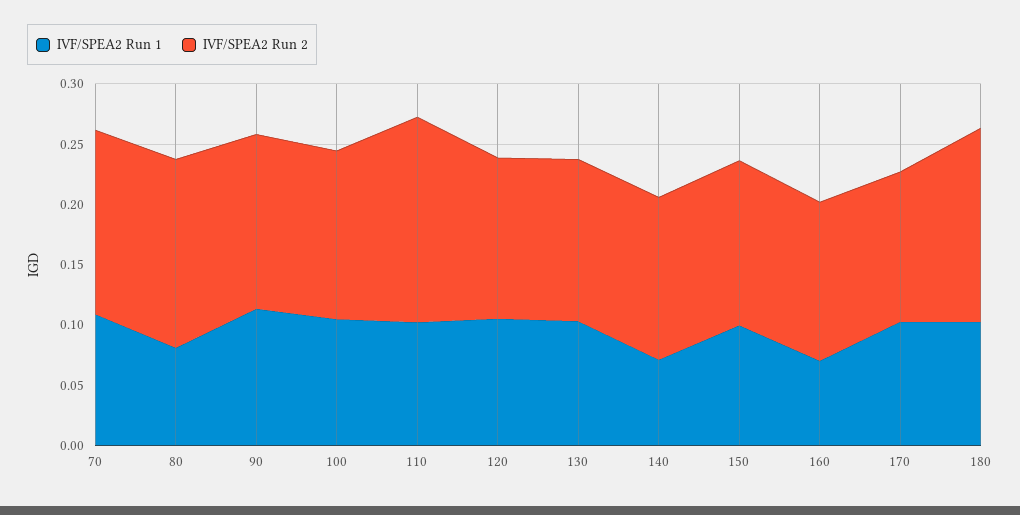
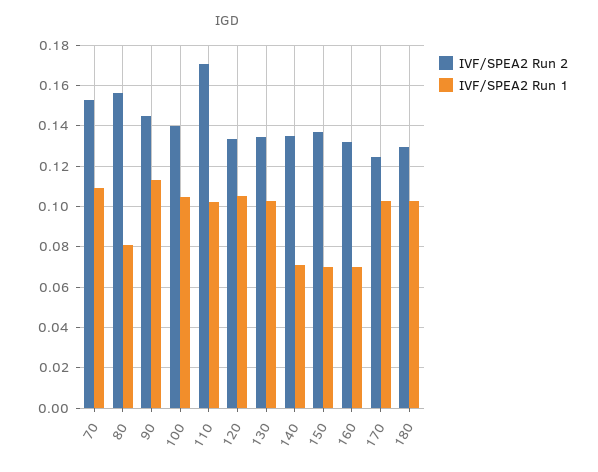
  {
    "IVF/SPEA2 Run 1": {
      "70": 0.11,
      "80": 0.08,
      "90": 0.115,
      "100": 0.105,
      "110": 0.1,
      "120": 0.105,
      "130": 0.105,
      "140": 0.07,
-     "150": 0.1,
+     "150": 0.07,
      "160": 0.07,
      "170": 0.105,
      "180": 0.105
    },
    "IVF/SPEA2 Run 2": {
      "70": 0.155,
      "80": 0.155,
      "90": 0.145,
      "100": 0.14,
      "110": 0.17,
      "120": 0.135,
      "130": 0.135,
      "140": 0.135,
      "150": 0.135,
      "160": 0.13,
      "170": 0.125,
-     "180": 0.16
+     "180": 0.13
    }
  }

